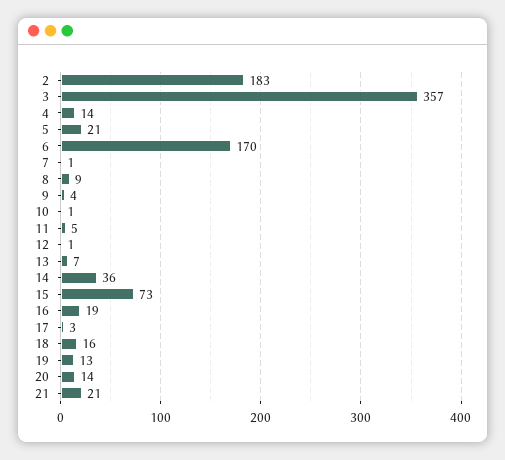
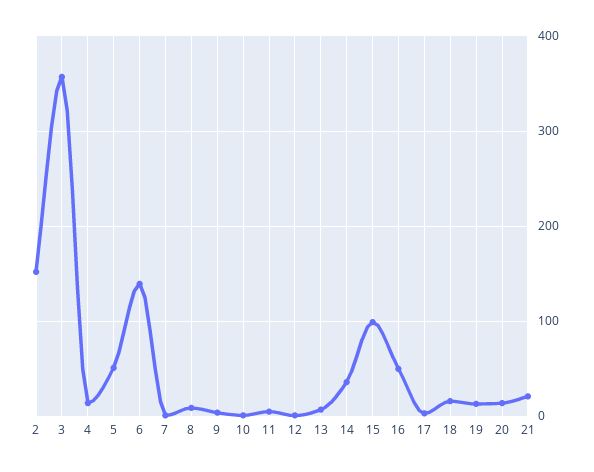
  {
-   "2": 183,
+   "2": 150,
    "3": 357,
    "4": 14,
-   "5": 21,
+   "5": 50,
-   "6": 170,
+   "6": 140,
    "7": 1,
    "8": 9,
    "9": 4,
    "10": 1,
    "11": 5,
    "12": 1,
    "13": 7,
    "14": 36,
-   "15": 73,
+   "15": 100,
-   "16": 19,
+   "16": 50,
    "17": 3,
    "18": 16,
    "19": 13,
    "20": 14,
    "21": 21
  }

